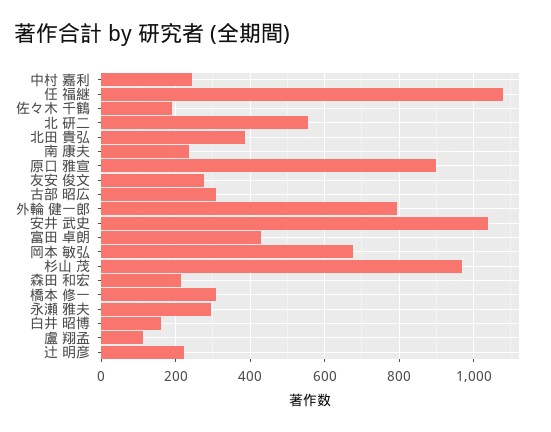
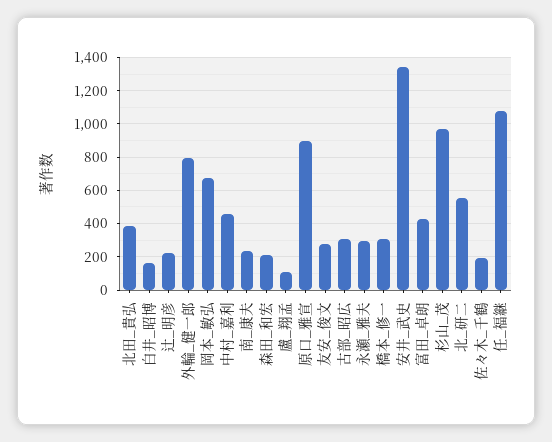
  {
-   "中村 嘉利": 240,
+   "中村 嘉利": 450,
    "任 福継": 1080,
    "佐々木 千鶴": 200,
    "北 研二": 560,
    "北田 貴弘": 380,
    "南 康夫": 240,
    "原口 雅宣": 900,
    "友安 俊文": 280,
    "古部 昭広": 300,
    "外輪 健一郎": 800,
-   "安井 武史": 1040,
+   "安井 武史": 1350,
    "富田 卓朗": 440,
    "岡本 敏弘": 680,
    "杉山 茂": 960,
    "森田 和宏": 220,
    "橋本 修一": 300,
    "永瀬 雅夫": 300,
    "白井 昭博": 160,
    "盧 翔孟": 120,
    "辻 明彦": 220
  }

